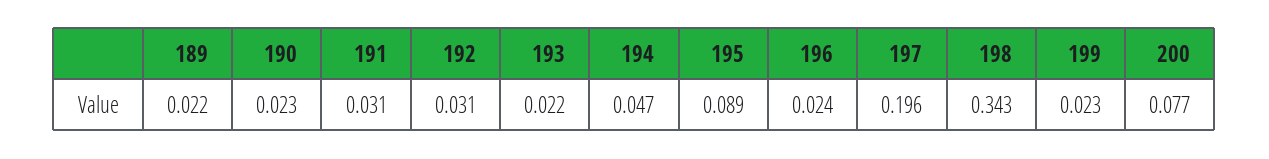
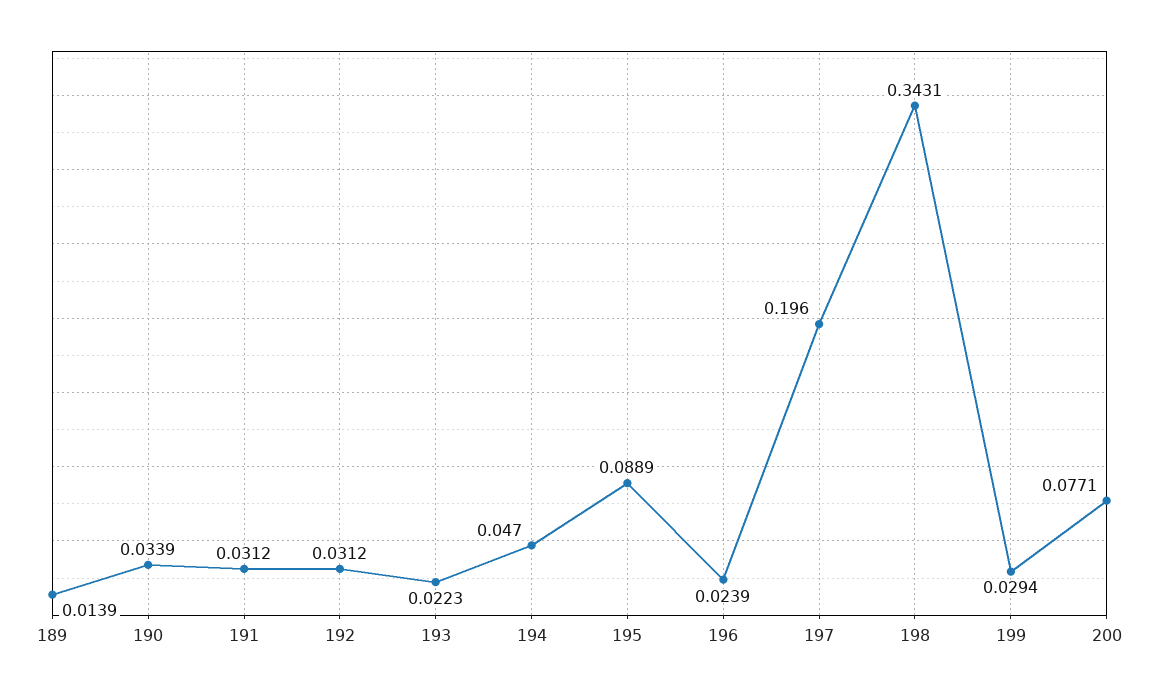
  {
-   "189": 0.022,
+   "189": 0.0139,
-   "190": 0.023,
+   "190": 0.0339,
    "191": 0.0312,
    "192": 0.0312,
    "193": 0.0223,
    "194": 0.047,
    "195": 0.0889,
    "196": 0.0239,
    "197": 0.196,
    "198": 0.3431,
-   "199": 0.023,
+   "199": 0.0294,
    "200": 0.0771
  }

